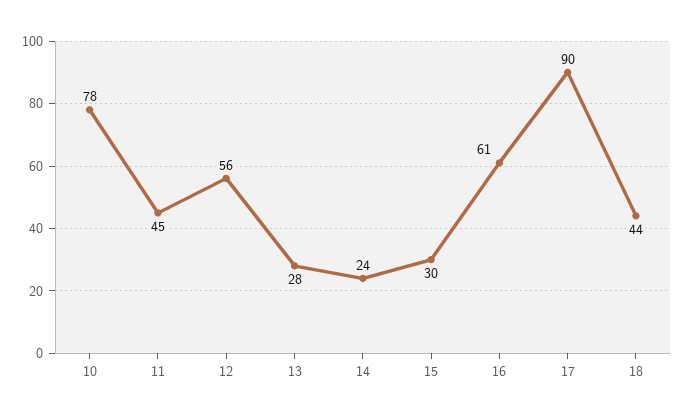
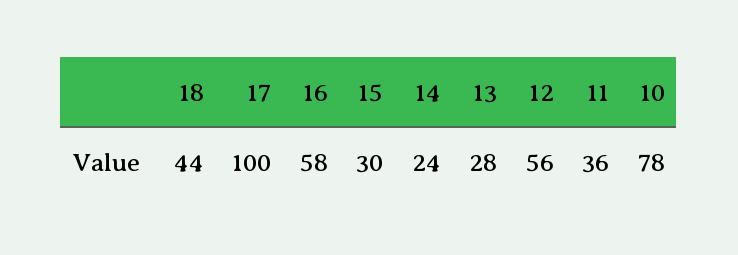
  {
    "10": 78,
-   "11": 45,
+   "11": 36,
    "12": 56,
    "13": 28,
    "14": 24,
    "15": 30,
-   "16": 61,
+   "16": 58,
-   "17": 90,
+   "17": 100,
    "18": 44
  }

